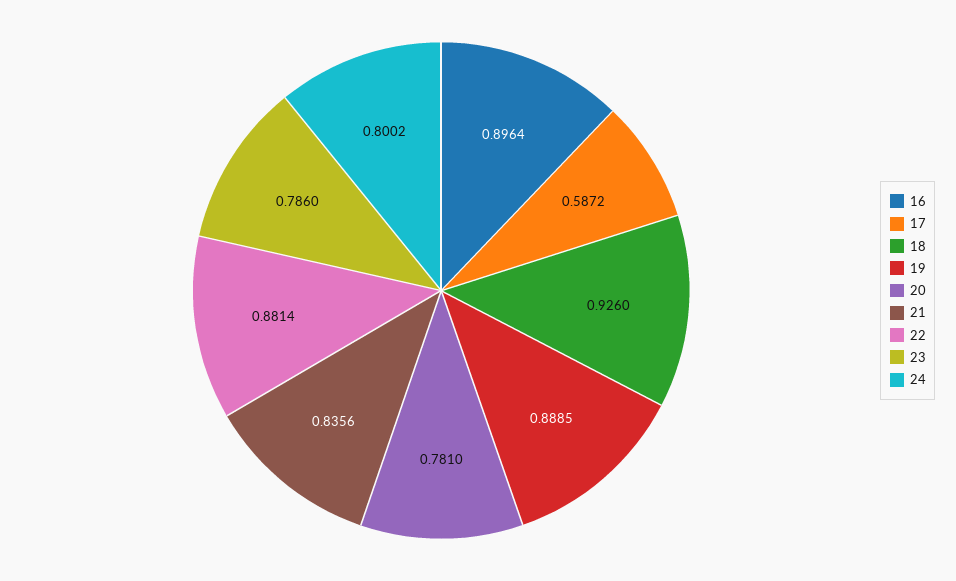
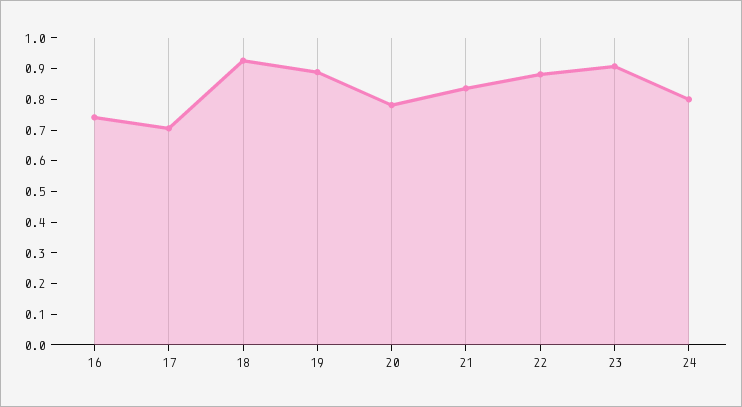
  {
-   "16": 0.8964,
+   "16": 0.75,
-   "17": 0.5872,
+   "17": 0.7,
    "18": 0.926,
    "19": 0.8885,
    "20": 0.781,
    "21": 0.8356,
    "22": 0.8814,
-   "23": 0.786,
+   "23": 0.9,
    "24": 0.8002
  }

